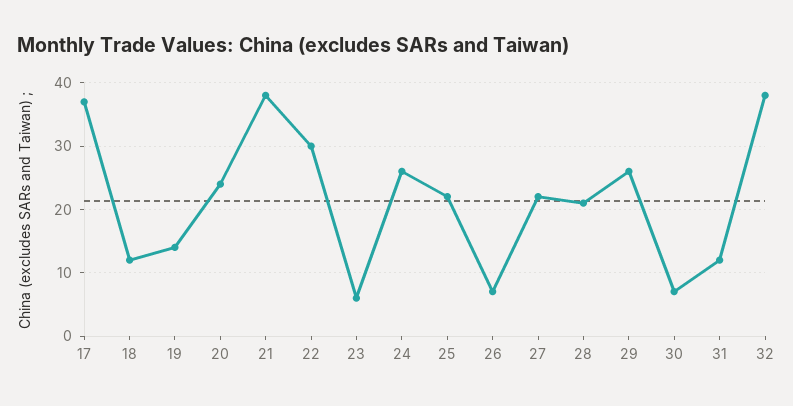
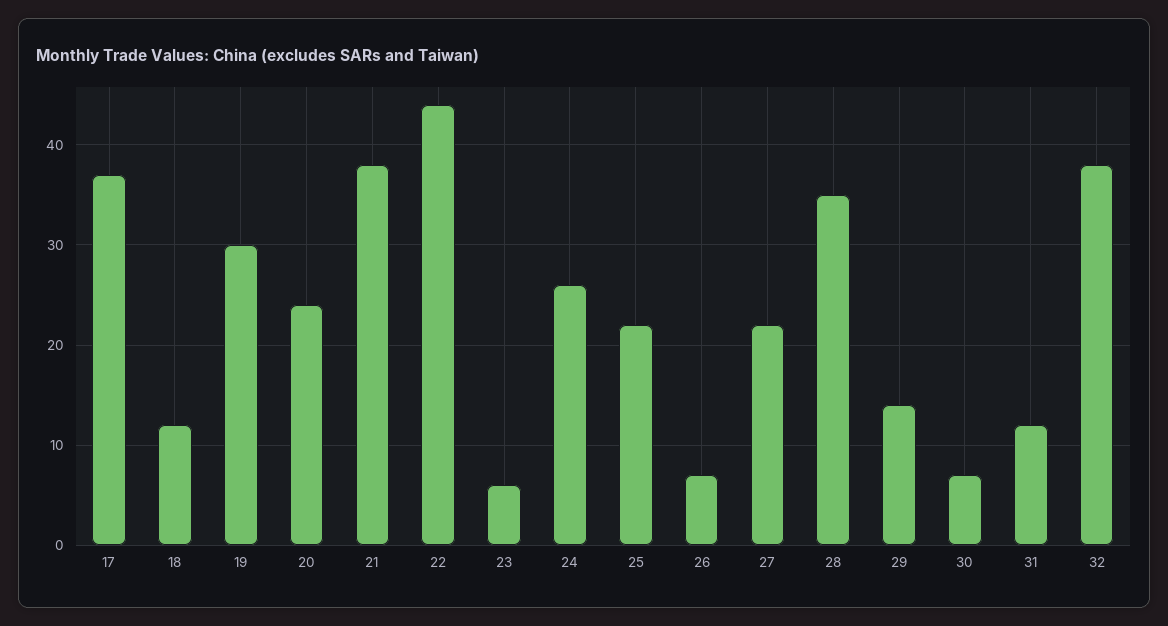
  {
    "17": 37,
    "18": 12,
-   "19": 14,
+   "19": 30,
    "20": 24,
    "21": 38,
-   "22": 30,
+   "22": 44,
    "23": 6,
    "24": 26,
    "25": 22,
    "26": 7,
    "27": 22,
-   "28": 21,
+   "28": 35,
-   "29": 26,
+   "29": 14,
    "30": 7,
    "31": 12,
    "32": 38
  }

